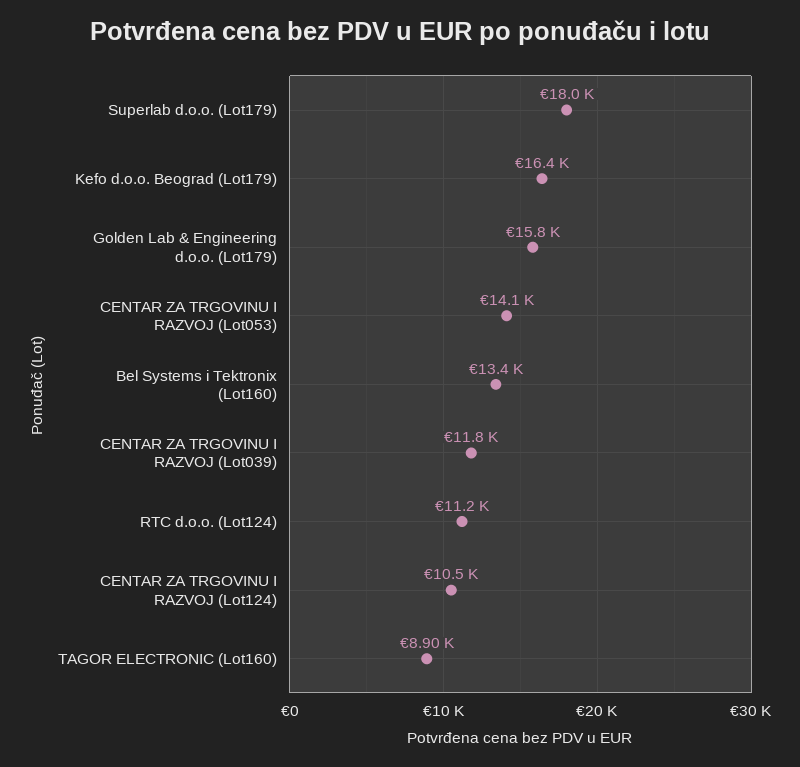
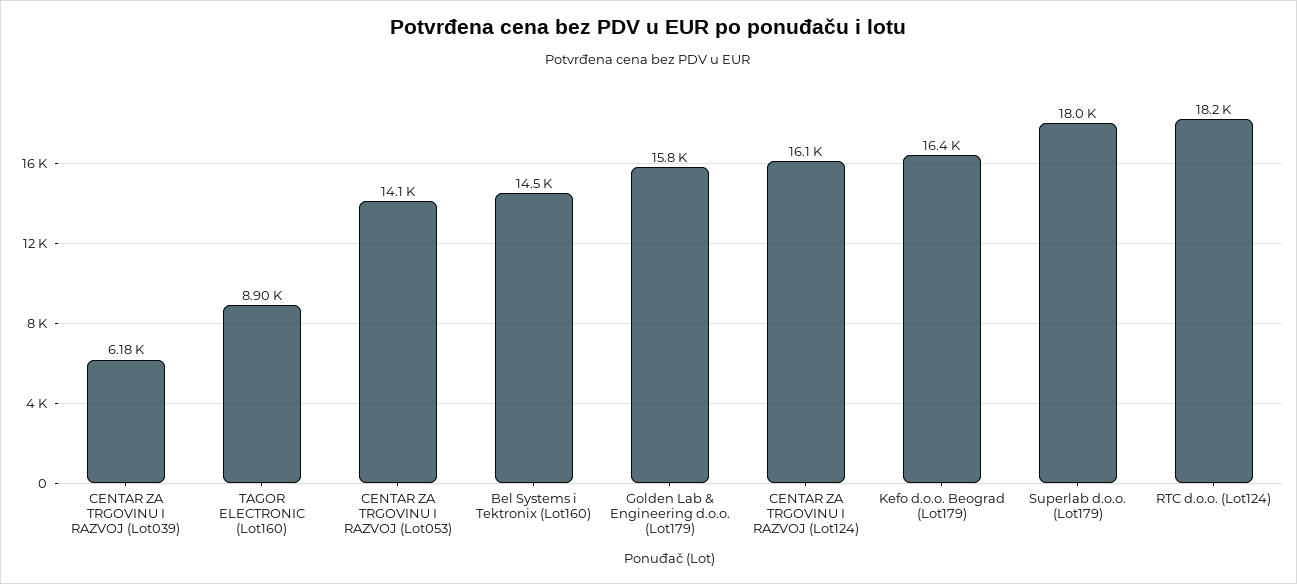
  {
    "Superlab d.o.o. (Lot179)": 18000,
    "Kefo d.o.o. Beograd (Lot179)": 16400,
    "Golden Lab & Engineering d.o.o. (Lot179)": 15800,
    "CENTAR ZA TRGOVINU I RAZVOJ (Lot053)": 14100,
-   "Bel Systems i Tektronix (Lot160)": 13400,
+   "Bel Systems i Tektronix (Lot160)": 14500,
-   "CENTAR ZA TRGOVINU I RAZVOJ (Lot039)": 11800,
+   "CENTAR ZA TRGOVINU I RAZVOJ (Lot039)": 6180,
-   "RTC d.o.o. (Lot124)": 11200,
+   "RTC d.o.o. (Lot124)": 18200,
-   "CENTAR ZA TRGOVINU I RAZVOJ (Lot124)": 10500,
+   "CENTAR ZA TRGOVINU I RAZVOJ (Lot124)": 16100,
    "TAGOR ELECTRONIC (Lot160)": 8900
  }

